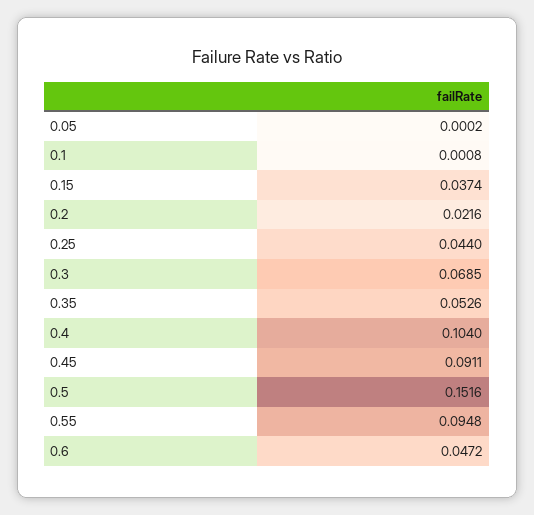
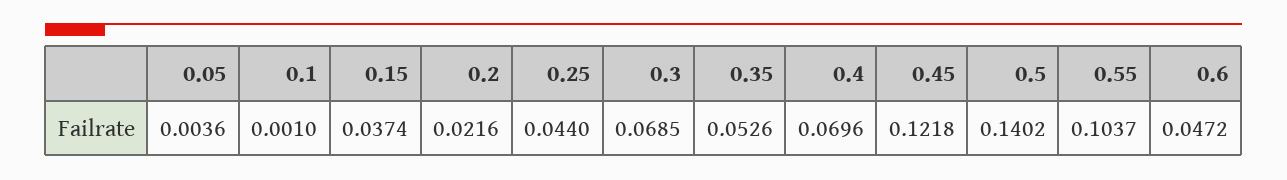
  {
-   "0.05": 0.0002,
+   "0.05": 0.0036,
-   "0.1": 0.0008,
+   "0.1": 0.001,
    "0.15": 0.0374,
    "0.2": 0.0216,
    "0.25": 0.044,
    "0.3": 0.0685,
    "0.35": 0.0526,
-   "0.4": 0.104,
+   "0.4": 0.0696,
-   "0.45": 0.0911,
+   "0.45": 0.1218,
-   "0.5": 0.1516,
+   "0.5": 0.1402,
-   "0.55": 0.0948,
+   "0.55": 0.1037,
    "0.6": 0.0472
  }

